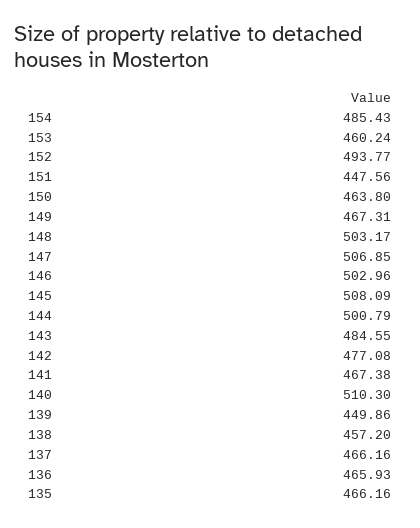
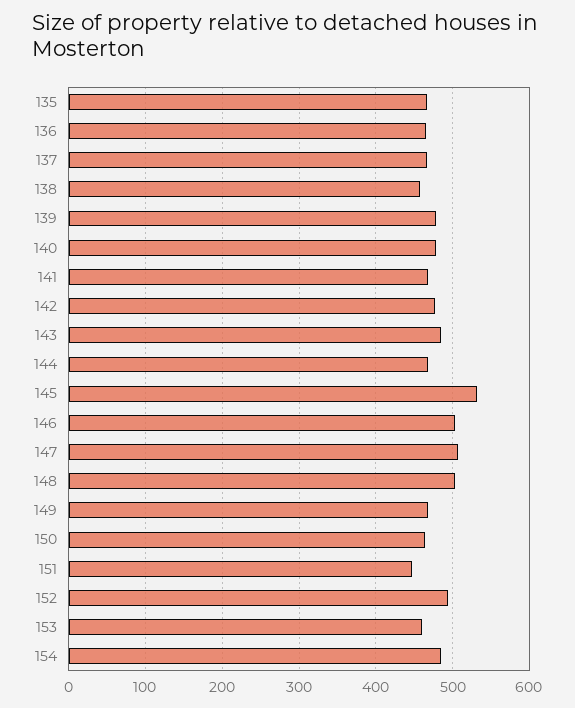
  {
    "154": 485.43,
    "153": 460.24,
    "152": 493.77,
    "151": 447.56,
    "150": 463.8,
    "149": 467.31,
    "148": 503.17,
    "147": 506.85,
    "146": 502.96,
-   "145": 508.09,
+   "145": 530,
-   "144": 500.79,
+   "144": 470,
    "143": 484.55,
    "142": 477.08,
    "141": 467.38,
-   "140": 510.3,
+   "140": 480,
-   "139": 449.86,
+   "139": 480,
    "138": 457.2,
    "137": 466.16,
    "136": 465.93,
    "135": 466.16
  }

